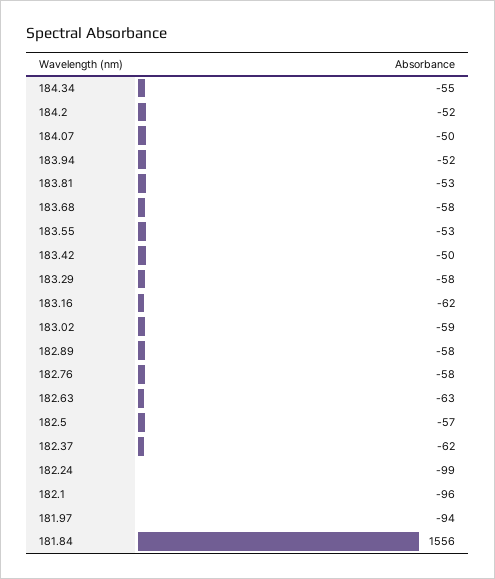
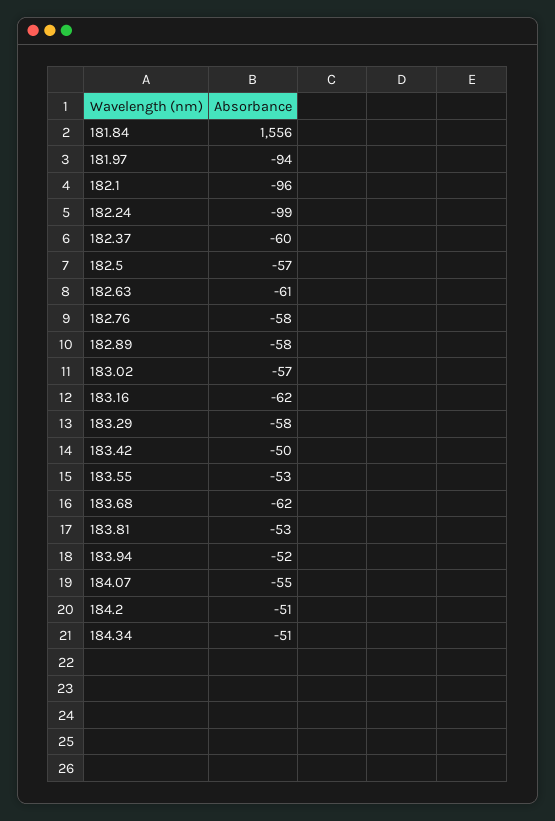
  {
-   "184.34": -55,
+   "184.34": -51,
-   "184.2": -52,
+   "184.2": -51,
-   "184.07": -50,
+   "184.07": -55,
    "183.94": -52,
    "183.81": -53,
-   "183.68": -58,
+   "183.68": -62,
    "183.55": -53,
    "183.42": -50,
    "183.29": -58,
    "183.16": -62,
-   "183.02": -59,
+   "183.02": -57,
    "182.89": -58,
    "182.76": -58,
-   "182.63": -63,
+   "182.63": -61,
    "182.5": -57,
-   "182.37": -62,
+   "182.37": -60,
    "182.24": -99,
    "182.1": -96,
    "181.97": -94,
    "181.84": 1556
  }

